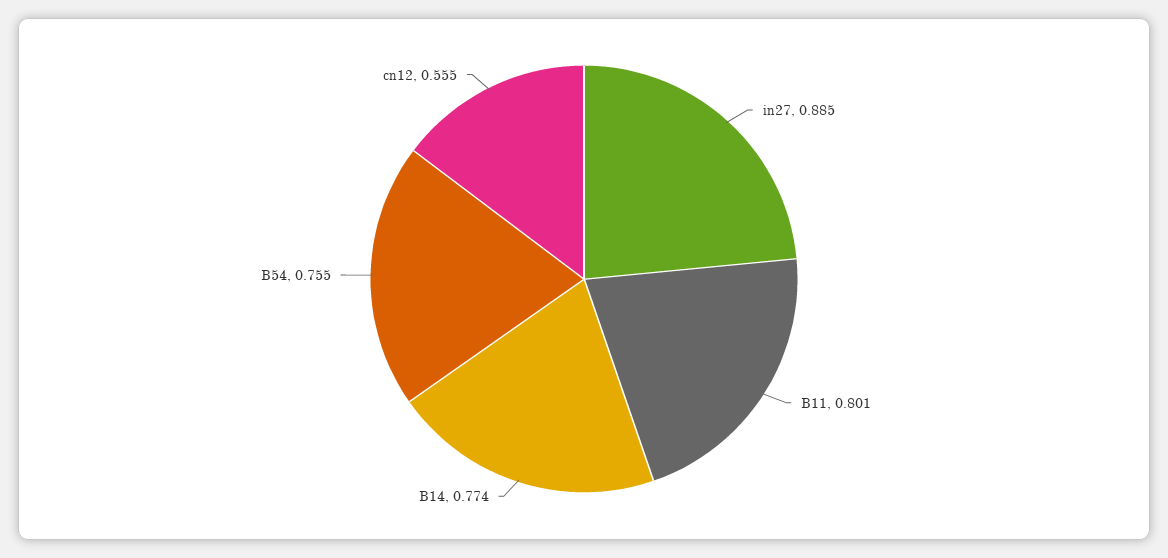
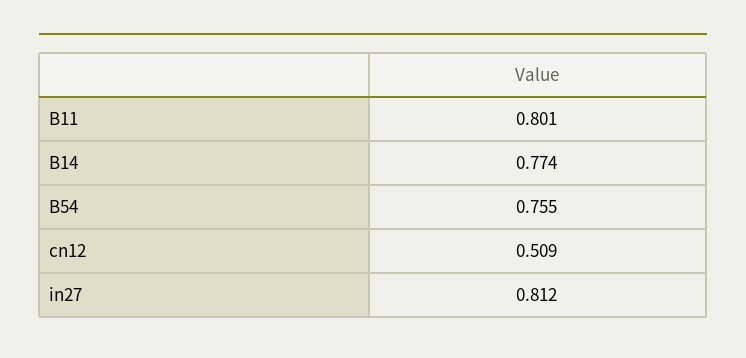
  {
-   "in27": 0.885,
+   "in27": 0.812,
    "B11": 0.801,
    "B14": 0.774,
    "B54": 0.755,
-   "cn12": 0.555
+   "cn12": 0.509
  }

